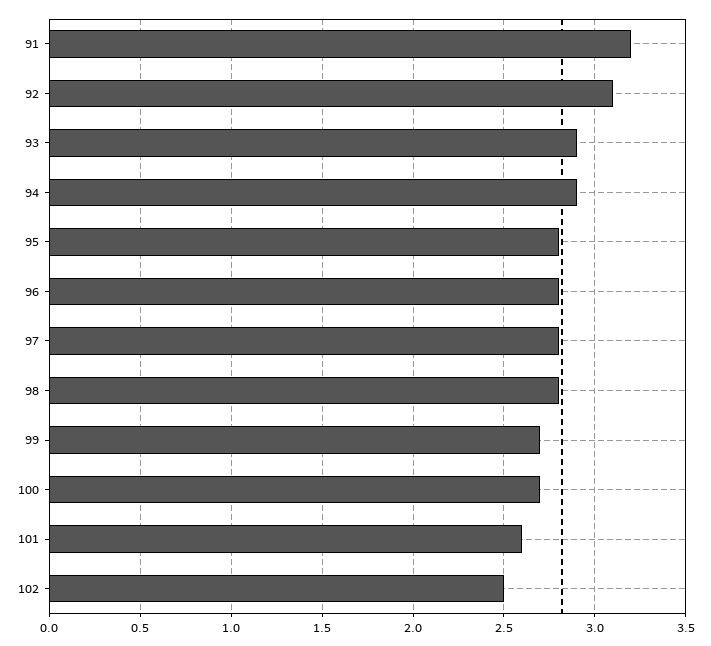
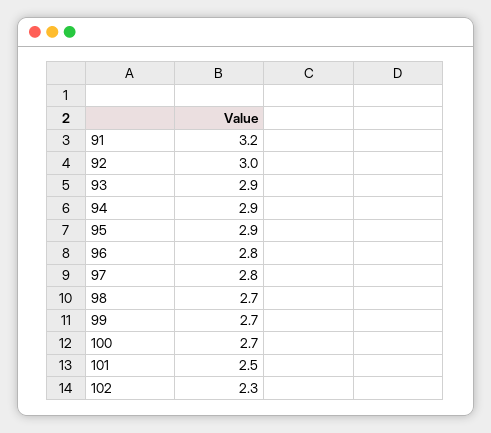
  {
    "91": 3.2,
-   "92": 3.1,
+   "92": 3,
    "93": 2.9,
    "94": 2.9,
-   "95": 2.8,
+   "95": 2.9,
    "96": 2.8,
    "97": 2.8,
-   "98": 2.8,
+   "98": 2.7,
    "99": 2.7,
    "100": 2.7,
-   "101": 2.6,
+   "101": 2.5,
-   "102": 2.5
+   "102": 2.3
  }

